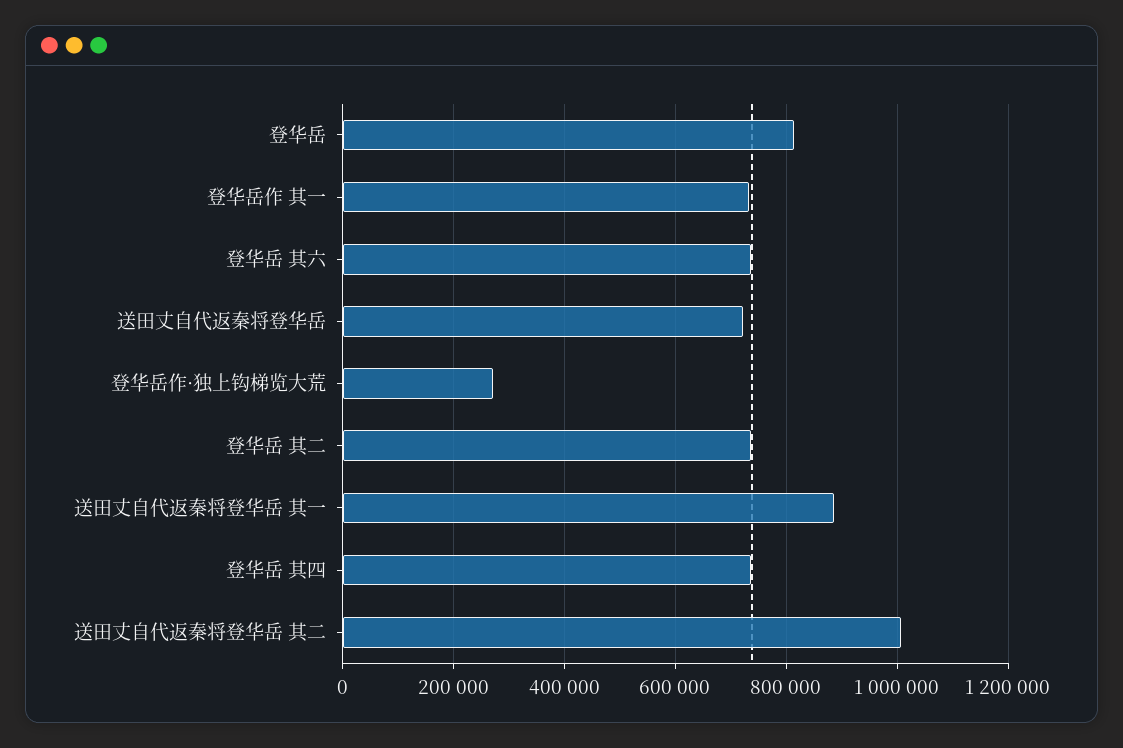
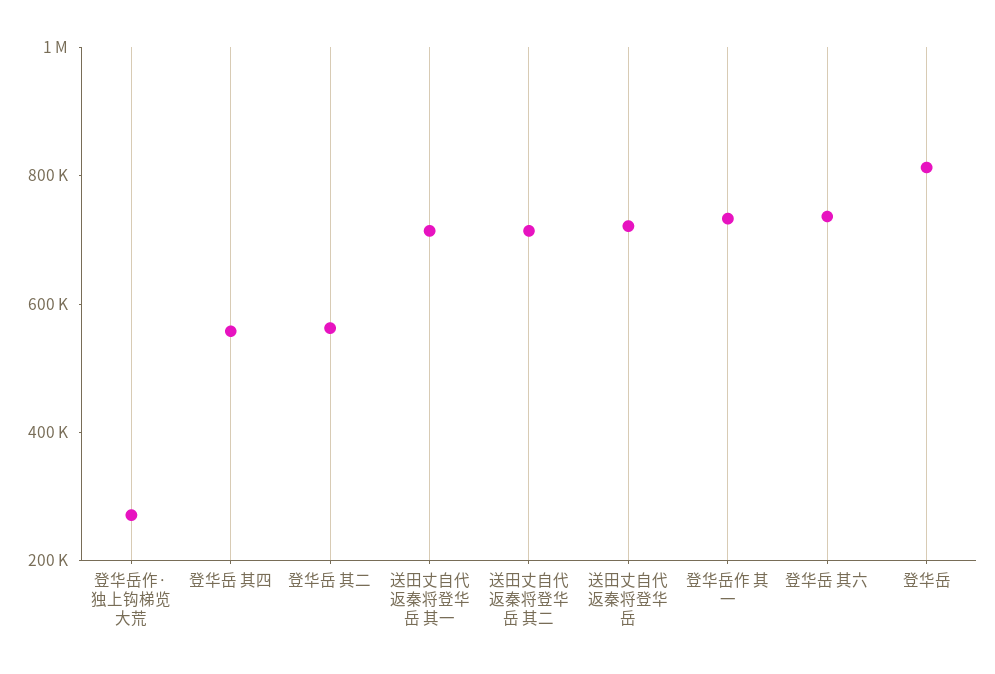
  {
    "登华岳": 820000,
    "登华岳作 其一": 740000,
    "登华岳 其六": 740000,
    "送田丈自代返秦将登华岳": 720000,
    "登华岳作·独上钩梯览大荒": 280000,
-   "登华岳 其二": 740000,
+   "登华岳 其二": 550000,
-   "送田丈自代返秦将登华岳 其一": 880000,
+   "送田丈自代返秦将登华岳 其一": 700000,
-   "登华岳 其四": 740000,
+   "登华岳 其四": 550000,
-   "送田丈自代返秦将登华岳 其二": 1000000
+   "送田丈自代返秦将登华岳 其二": 700000
  }

